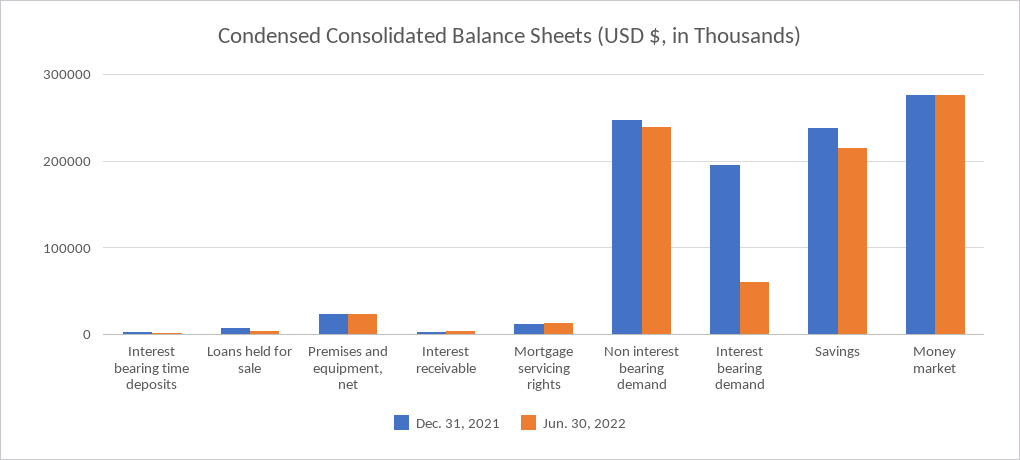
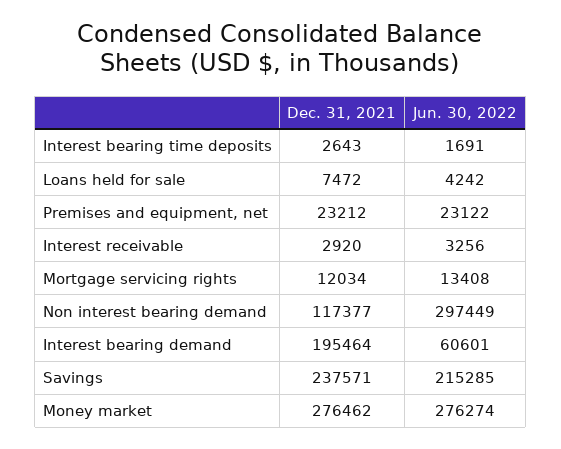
  {
    "Dec. 31, 2021": {
      "Interest bearing time deposits": 2643,
      "Loans held for sale": 7472,
      "Premises and equipment, net": 23212,
      "Interest receivable": 2920,
      "Mortgage servicing rights": 12034,
-     "Non interest bearing demand": 250000,
+     "Non interest bearing demand": 117377,
      "Interest bearing demand": 195464,
      "Savings": 237571,
      "Money market": 276462
    },
    "Jun. 30, 2022": {
      "Interest bearing time deposits": 1691,
      "Loans held for sale": 4242,
      "Premises and equipment, net": 23122,
      "Interest receivable": 3256,
      "Mortgage servicing rights": 13408,
-     "Non interest bearing demand": 240000,
+     "Non interest bearing demand": 297449,
      "Interest bearing demand": 60601,
      "Savings": 215285,
      "Money market": 276274
    }
  }

